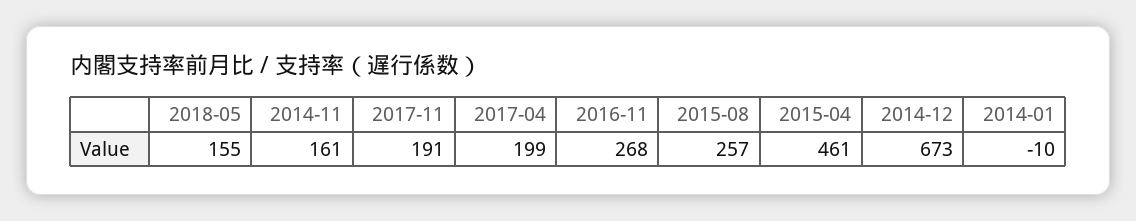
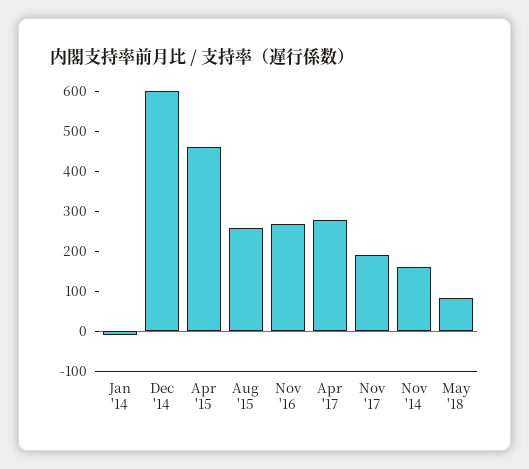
  {
-   "2018-05": 155,
+   "2018-05": 80,
    "2014-11": 161,
    "2017-11": 191,
-   "2017-04": 199,
+   "2017-04": 280,
    "2016-11": 268,
    "2015-08": 257,
    "2015-04": 461,
-   "2014-12": 673,
+   "2014-12": 600,
    "2014-01": -10
  }

